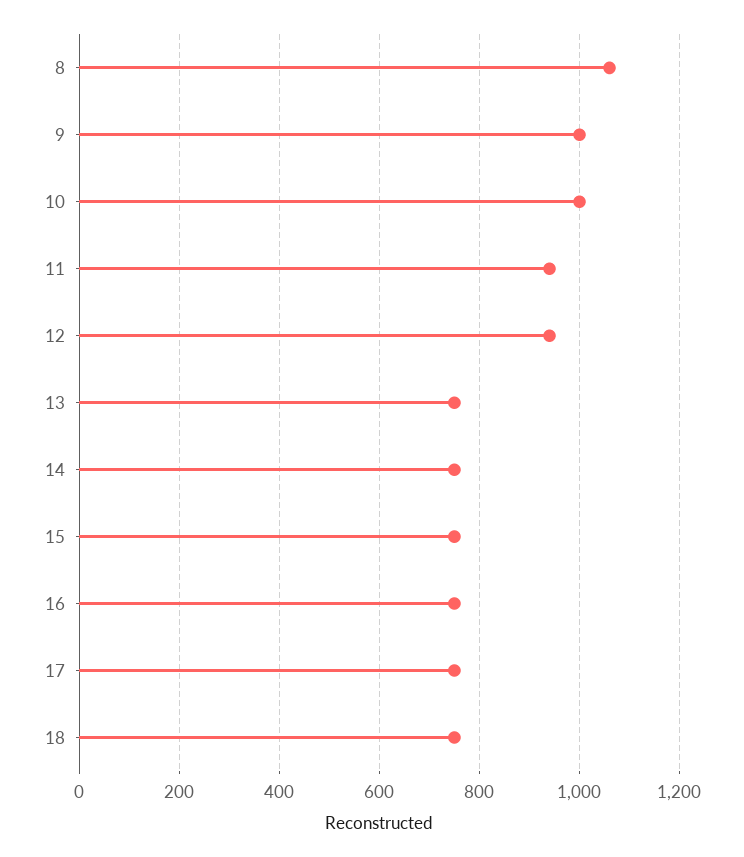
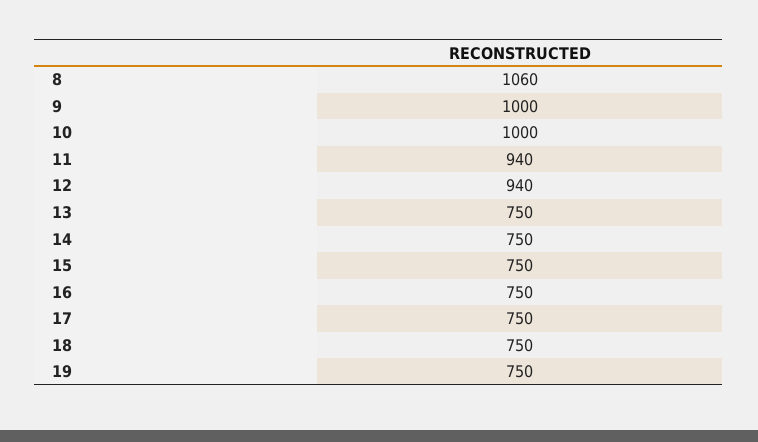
  {
    "8": 1060,
    "9": 1000,
    "10": 1000,
    "11": 940,
    "12": 940,
    "13": 750,
    "14": 750,
    "15": 750,
    "16": 750,
    "17": 750,
-   "18": 750
+   "18": 750,
+   "19": 750
  }

